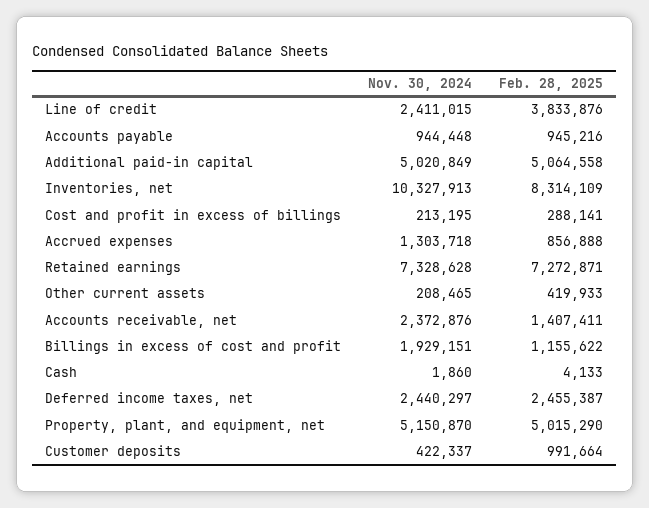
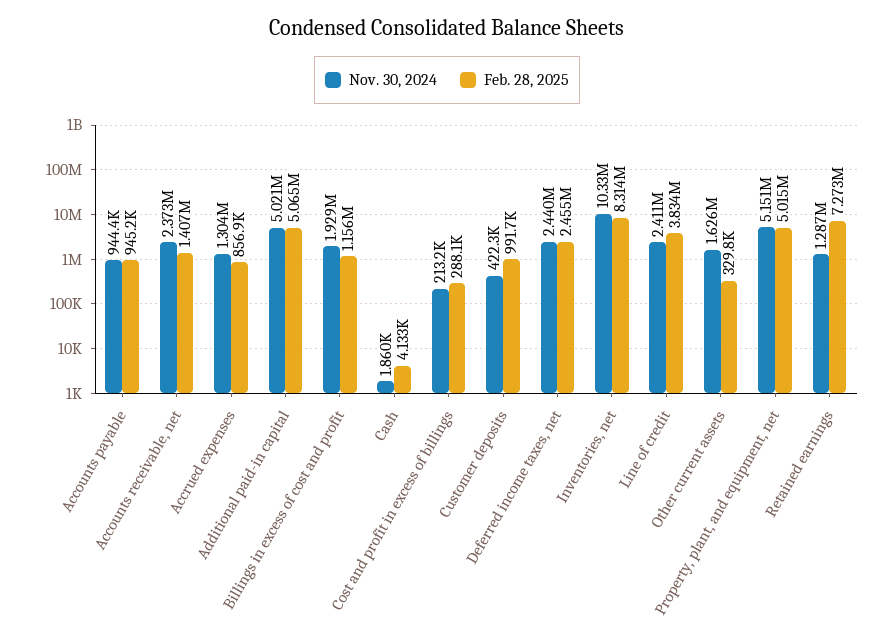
  {
    "Nov. 30, 2024": {
      "Line of credit": 2411015,
      "Accounts payable": 944448,
      "Additional paid-in capital": 5020849,
      "Inventories, net": 10327913,
      "Cost and profit in excess of billings": 213195,
      "Accrued expenses": 1303718,
-     "Retained earnings": 7328628,
+     "Retained earnings": 1287000,
-     "Other current assets": 208465,
+     "Other current assets": 1626000,
      "Accounts receivable, net": 2372876,
      "Billings in excess of cost and profit": 1929151,
      "Cash": 1860,
      "Deferred income taxes, net": 2440297,
      "Property, plant, and equipment, net": 5150870,
      "Customer deposits": 422337
    },
    "Feb. 28, 2025": {
      "Line of credit": 3833876,
      "Accounts payable": 945216,
      "Additional paid-in capital": 5064558,
      "Inventories, net": 8314109,
      "Cost and profit in excess of billings": 288141,
      "Accrued expenses": 856888,
      "Retained earnings": 7272871,
-     "Other current assets": 419933,
+     "Other current assets": 329800,
      "Accounts receivable, net": 1407411,
      "Billings in excess of cost and profit": 1155622,
      "Cash": 4133,
      "Deferred income taxes, net": 2455387,
      "Property, plant, and equipment, net": 5015290,
      "Customer deposits": 991664
    }
  }

